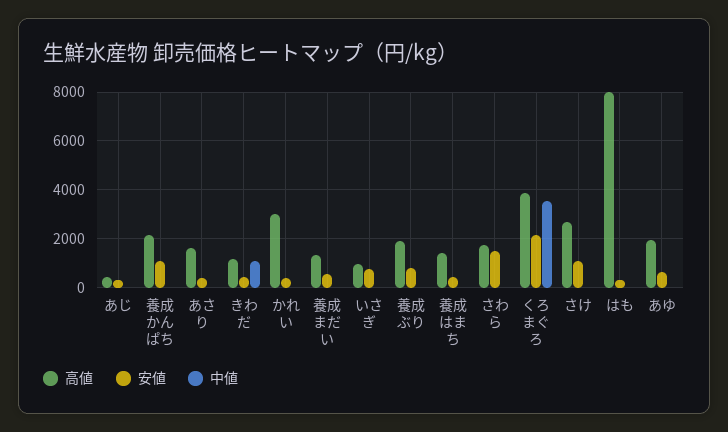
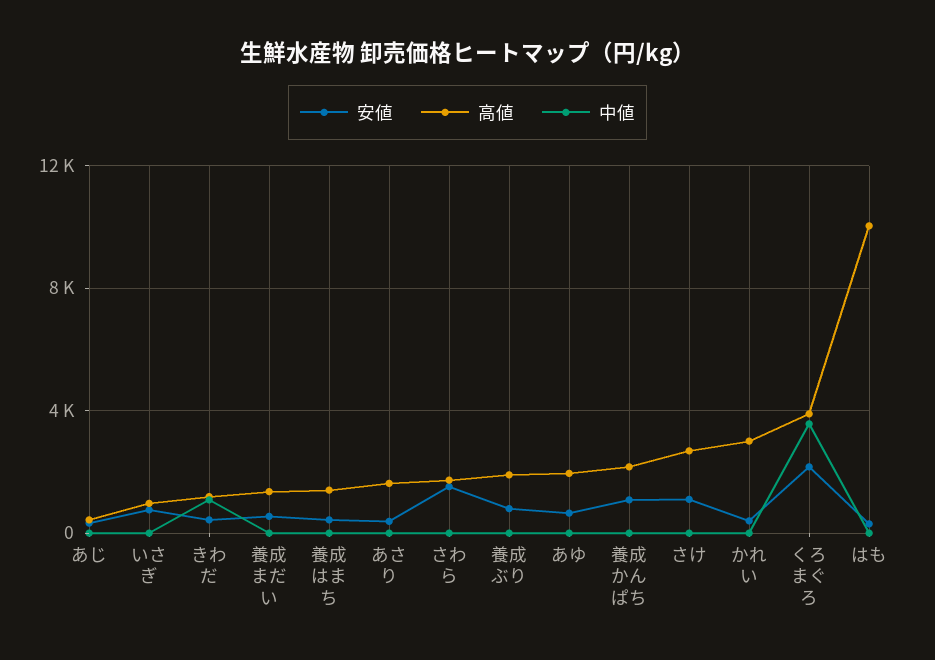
  {
    "高値": {
      "あじ": 500,
      "養成かんぱち": 2250,
      "あさり": 1500,
      "きわだ": 1250,
      "かれい": 3000,
      "養成まだい": 1250,
      "いさぎ": 1000,
      "養成ぶり": 2000,
      "養成はまち": 1500,
      "さわら": 1750,
      "くろまぐろ": 4000,
      "さけ": 2750,
-     "はも": 8000,
+     "はも": 10000,
      "あゆ": 2000
    },
    "安値": {
      "あじ": 250,
      "養成かんぱち": 1000,
      "あさり": 500,
      "きわだ": 500,
      "かれい": 500,
      "養成まだい": 500,
      "いさぎ": 750,
      "養成ぶり": 750,
      "養成はまち": 500,
      "さわら": 1500,
      "くろまぐろ": 2250,
      "さけ": 1000,
      "はも": 250,
      "あゆ": 750
    },
    "中値": {
      "あじ": 0,
      "養成かんぱち": 0,
      "あさり": 0,
      "きわだ": 1000,
      "かれい": 0,
      "養成まだい": 0,
      "いさぎ": 0,
      "養成ぶり": 0,
      "養成はまち": 0,
      "さわら": 0,
      "くろまぐろ": 3500,
      "さけ": 0,
      "はも": 0,
      "あゆ": 0
    }
  }

